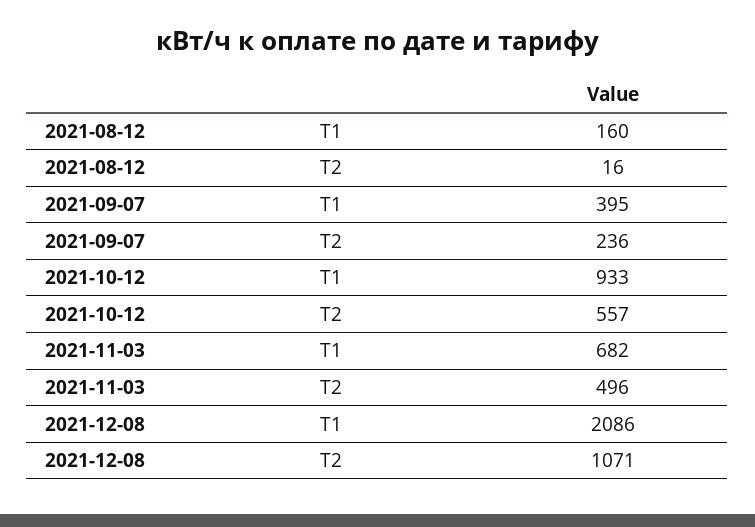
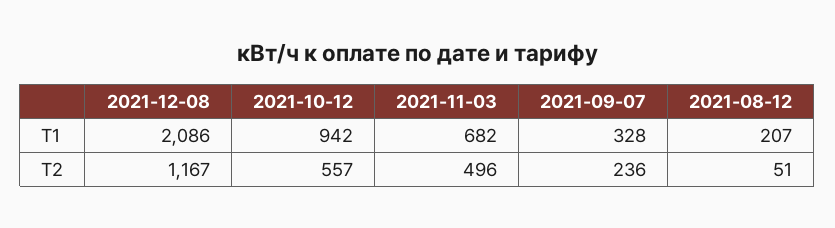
  {
    "2021-08-12": {
-     "Т1": 160,
+     "Т1": 207,
-     "Т2": 16
+     "Т2": 51
    },
    "2021-09-07": {
-     "Т1": 395,
+     "Т1": 328,
      "Т2": 236
    },
    "2021-10-12": {
-     "Т1": 933,
+     "Т1": 942,
      "Т2": 557
    },
    "2021-11-03": {
      "Т1": 682,
      "Т2": 496
    },
    "2021-12-08": {
      "Т1": 2086,
-     "Т2": 1071
+     "Т2": 1167
    }
  }

